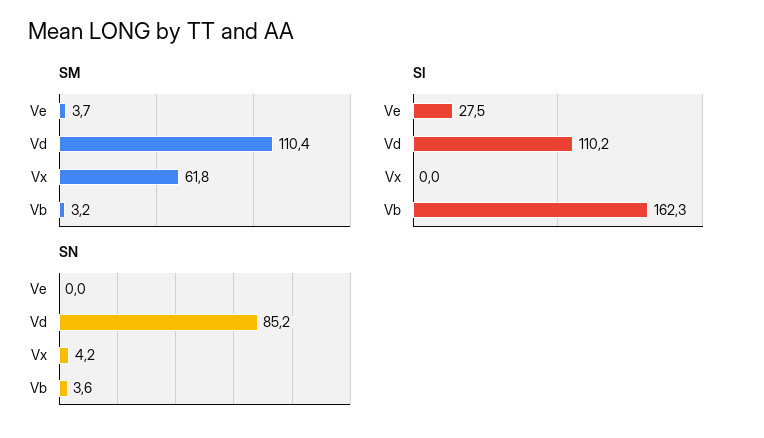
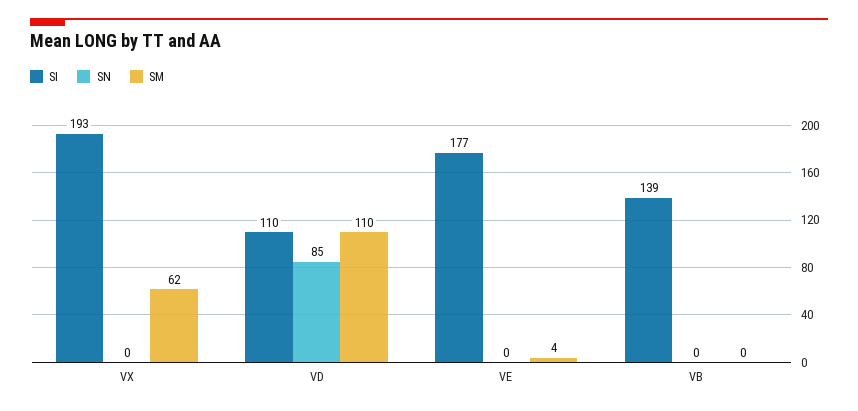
  {
    "SM": {
      "Ve": 3.7,
      "Vd": 110.4,
      "Vx": 61.8,
-     "Vb": 3.2
+     "Vb": 0
    },
    "SI": {
-     "Ve": 27.5,
+     "Ve": 177,
      "Vd": 110.2,
-     "Vx": 0,
+     "Vx": 193,
-     "Vb": 162.3
+     "Vb": 139
    },
    "SN": {
      "Ve": 0,
      "Vd": 85.2,
-     "Vx": 4.2,
+     "Vx": 0,
-     "Vb": 3.6
+     "Vb": 0
    }
  }

